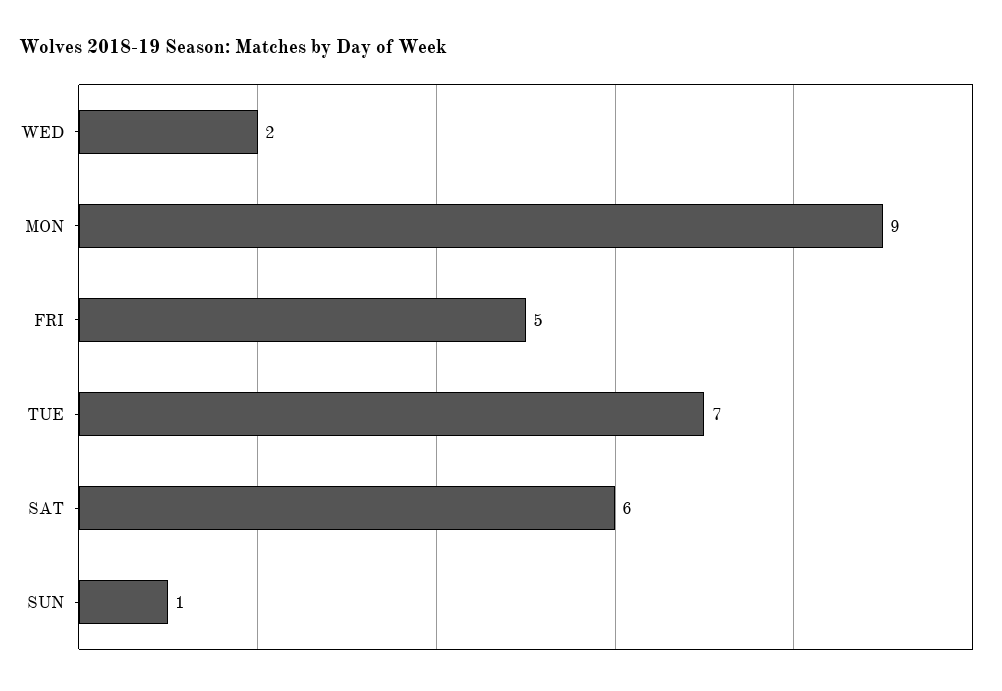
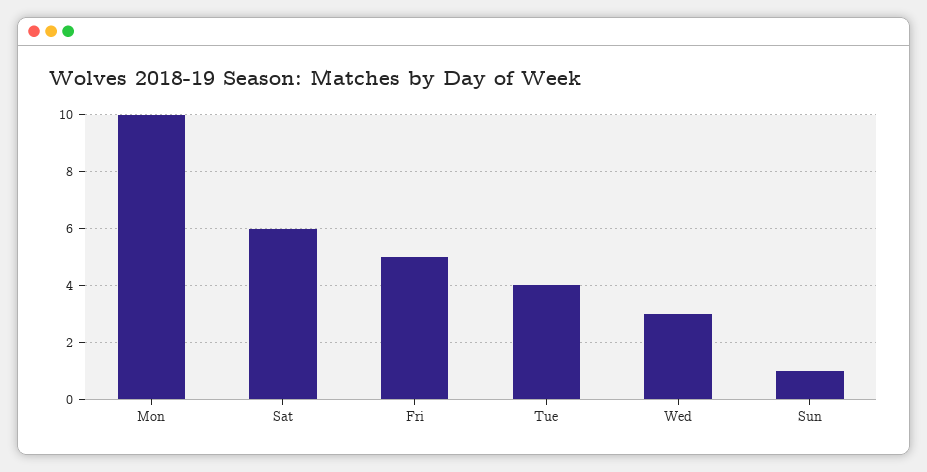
  {
-   "WED": 2,
+   "WED": 3,
-   "MON": 9,
+   "MON": 10,
    "FRI": 5,
-   "TUE": 7,
+   "TUE": 4,
    "SAT": 6,
    "SUN": 1
  }

